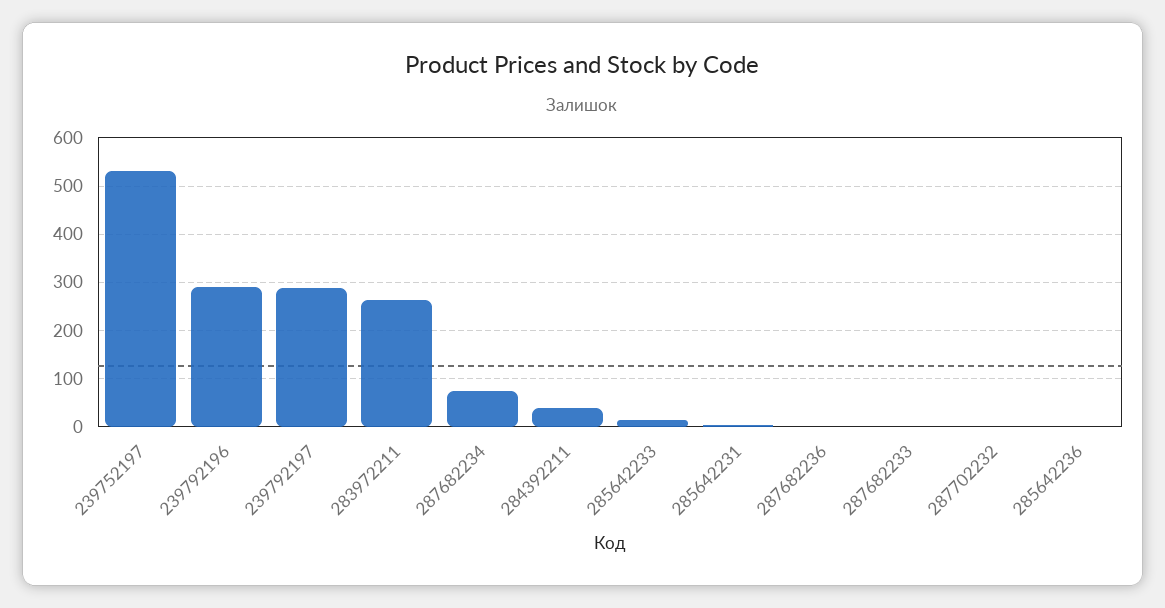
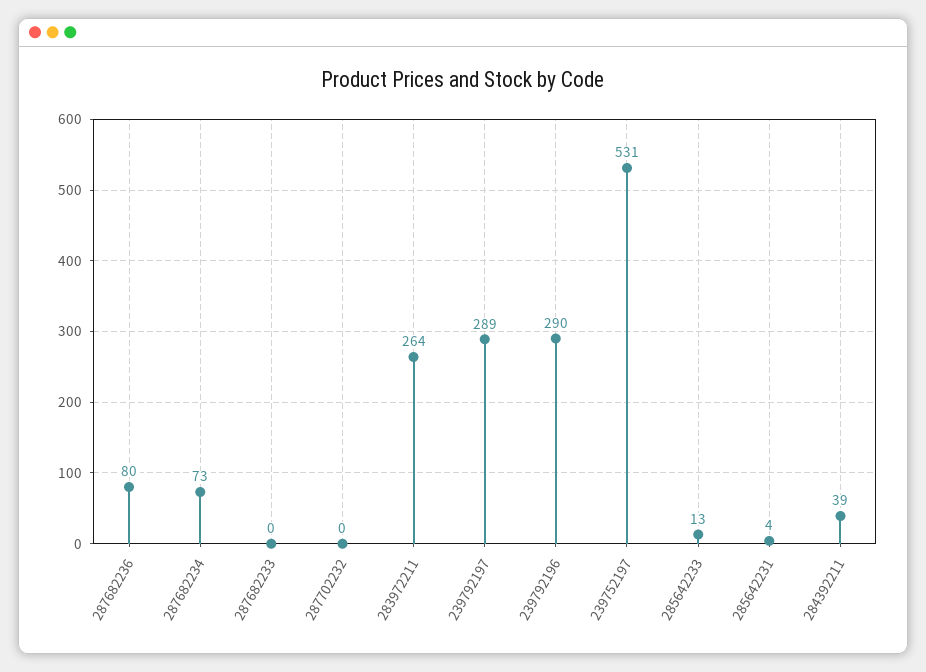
  {
    "239752197": 531,
    "239792196": 290,
    "239792197": 289,
    "283972211": 264,
    "287682234": 73,
    "284392211": 39,
    "285642233": 13,
    "285642231": 4,
-   "287682236": 0,
+   "287682236": 80,
    "287682233": 0,
-   "287702232": 0,
+   "287702232": 0
-   "285642236": 0
  }

